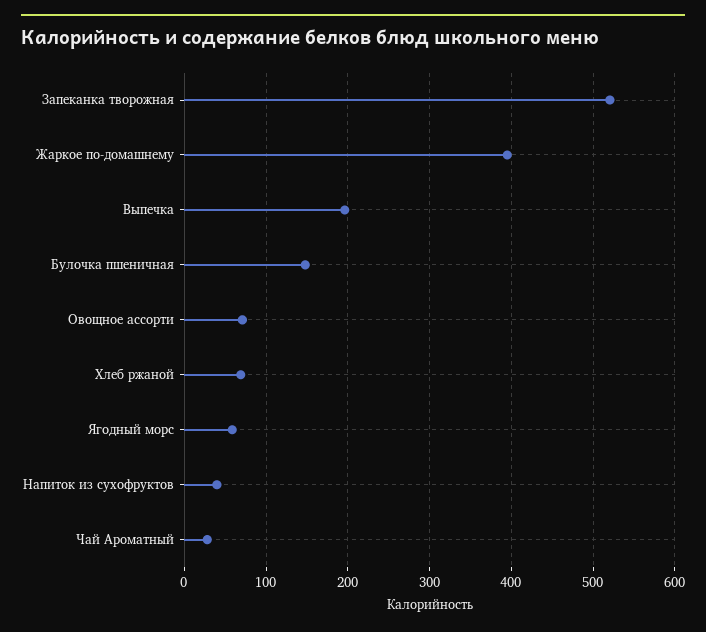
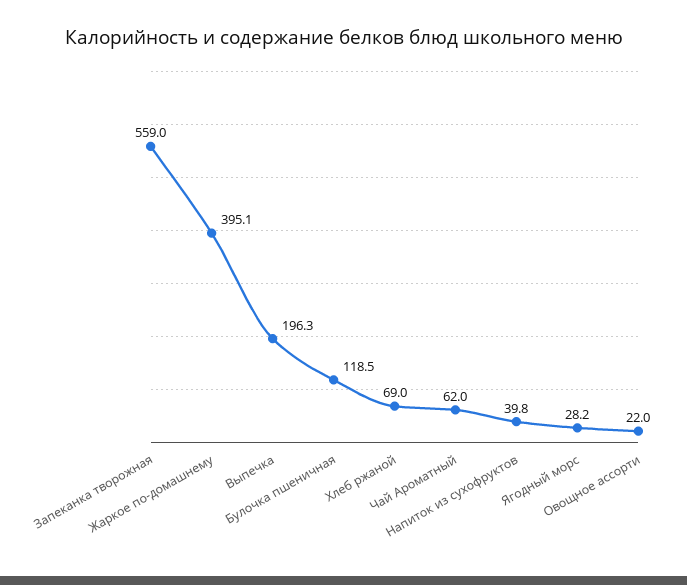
  {
-   "Запеканка творожная": 520,
+   "Запеканка творожная": 559,
    "Жаркое по-домашнему": 395.1,
    "Выпечка": 196.3,
-   "Булочка пшеничная": 150,
+   "Булочка пшеничная": 118.5,
-   "Овощное ассорти": 70,
+   "Овощное ассорти": 22,
    "Хлеб ржаной": 69,
-   "Ягодный морс": 60,
+   "Ягодный морс": 28.2,
    "Напиток из сухофруктов": 39.8,
-   "Чай Ароматный": 30
+   "Чай Ароматный": 62
  }

